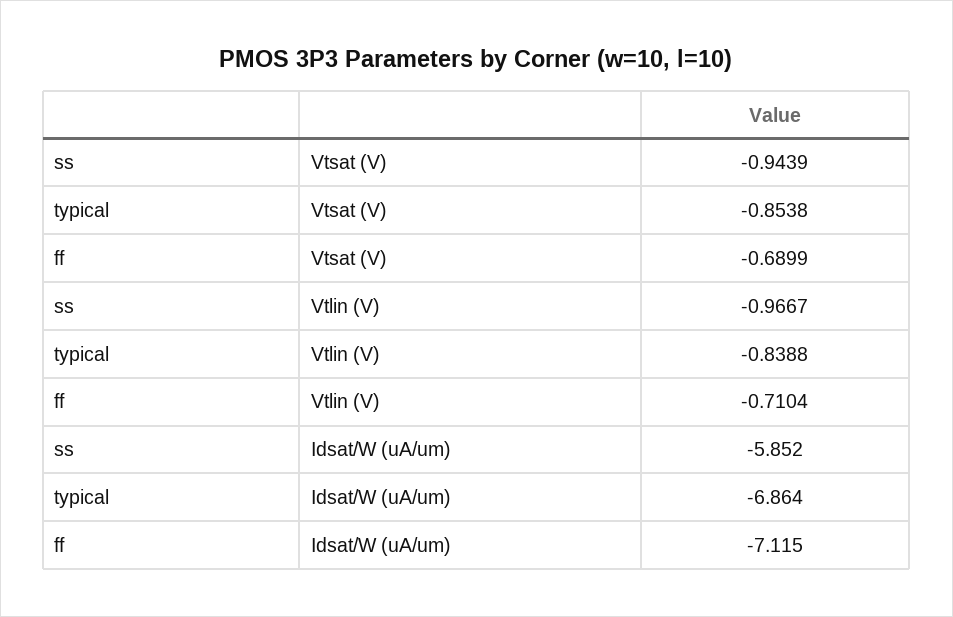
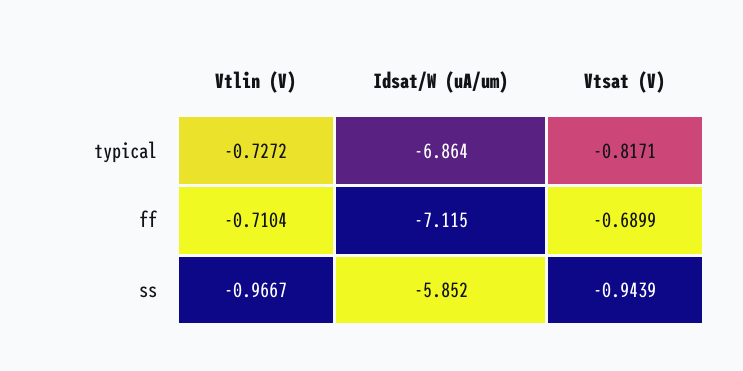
  {
    "ss": {
      "Vtsat (V)": -0.9439,
      "Vtlin (V)": -0.9667,
      "Idsat/W (uA/um)": -5.852
    },
    "typical": {
-     "Vtsat (V)": -0.8538,
+     "Vtsat (V)": -0.8171,
-     "Vtlin (V)": -0.8388,
+     "Vtlin (V)": -0.7272,
      "Idsat/W (uA/um)": -6.864
    },
    "ff": {
      "Vtsat (V)": -0.6899,
      "Vtlin (V)": -0.7104,
      "Idsat/W (uA/um)": -7.115
    }
  }

